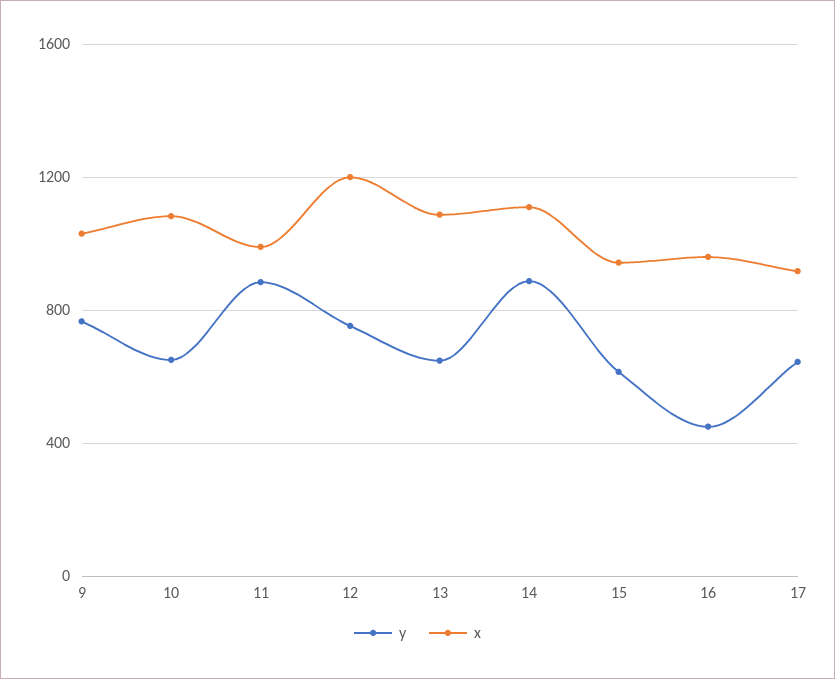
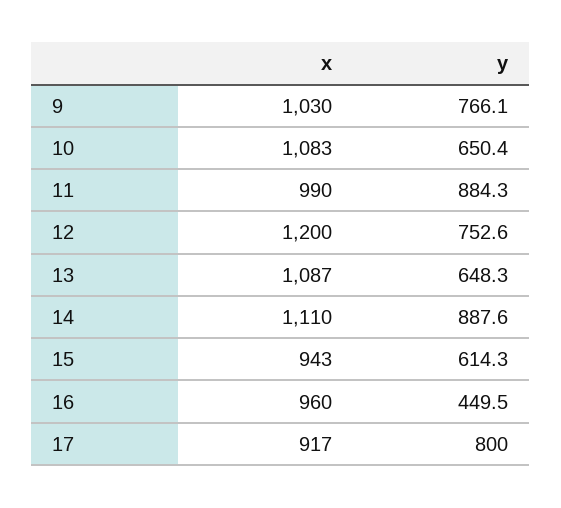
  {
    "y": {
      "9": 766.1,
      "10": 650.4,
      "11": 884.3,
      "12": 752.6,
      "13": 648.3,
      "14": 887.6,
      "15": 614.3,
      "16": 449.5,
-     "17": 650
+     "17": 800
    },
    "x": {
      "9": 1030,
      "10": 1083,
      "11": 990,
      "12": 1200,
      "13": 1087,
      "14": 1110,
      "15": 943,
      "16": 960,
      "17": 917
    }
  }

